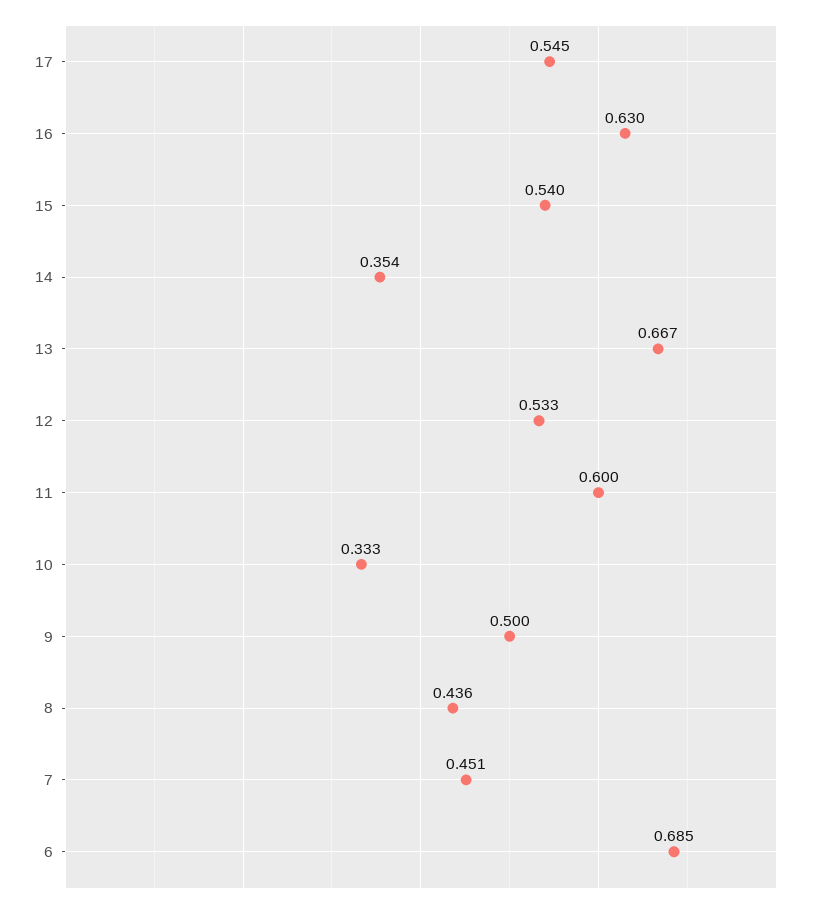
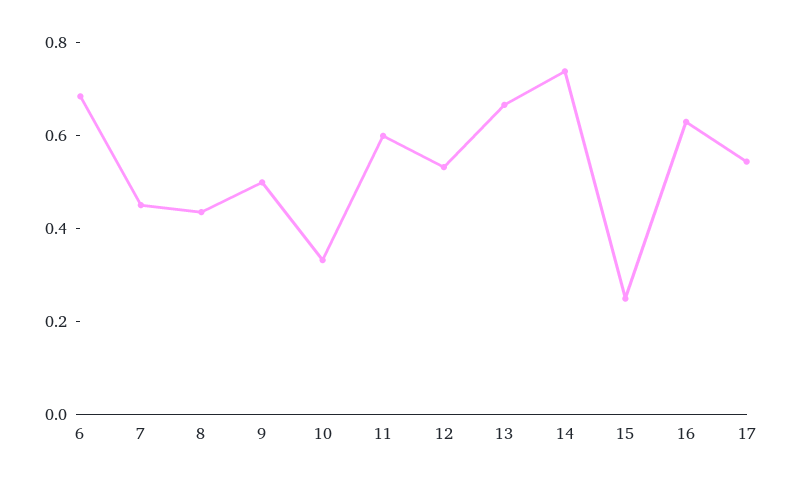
  {
    "17": 0.545,
    "16": 0.63,
-   "15": 0.54,
+   "15": 0.25,
-   "14": 0.354,
+   "14": 0.75,
    "13": 0.667,
    "12": 0.533,
    "11": 0.6,
    "10": 0.333,
    "9": 0.5,
    "8": 0.436,
    "7": 0.451,
    "6": 0.685
  }

